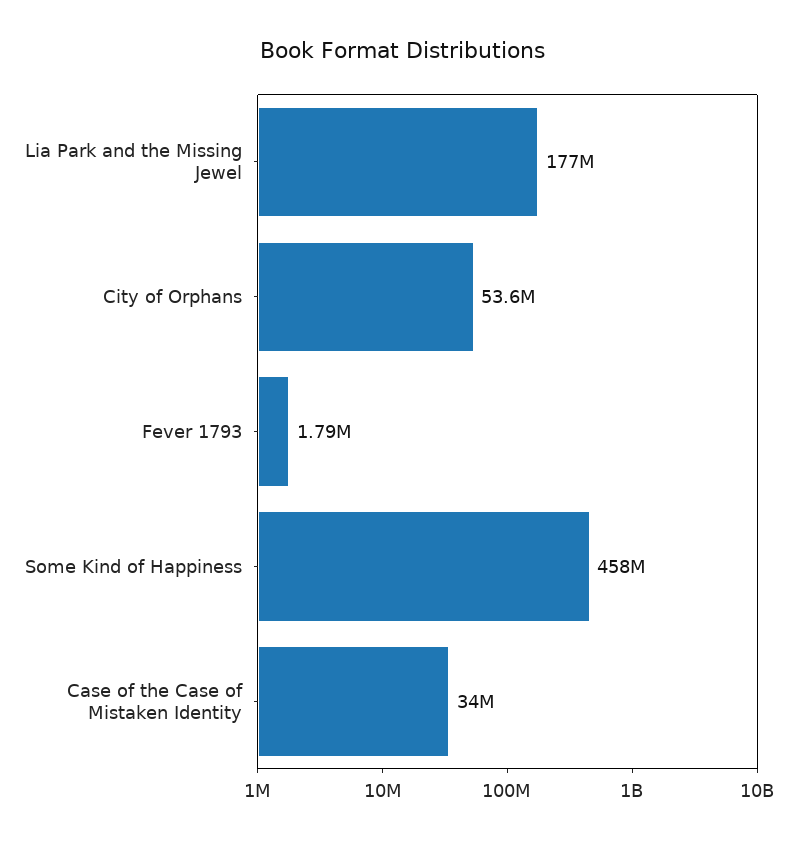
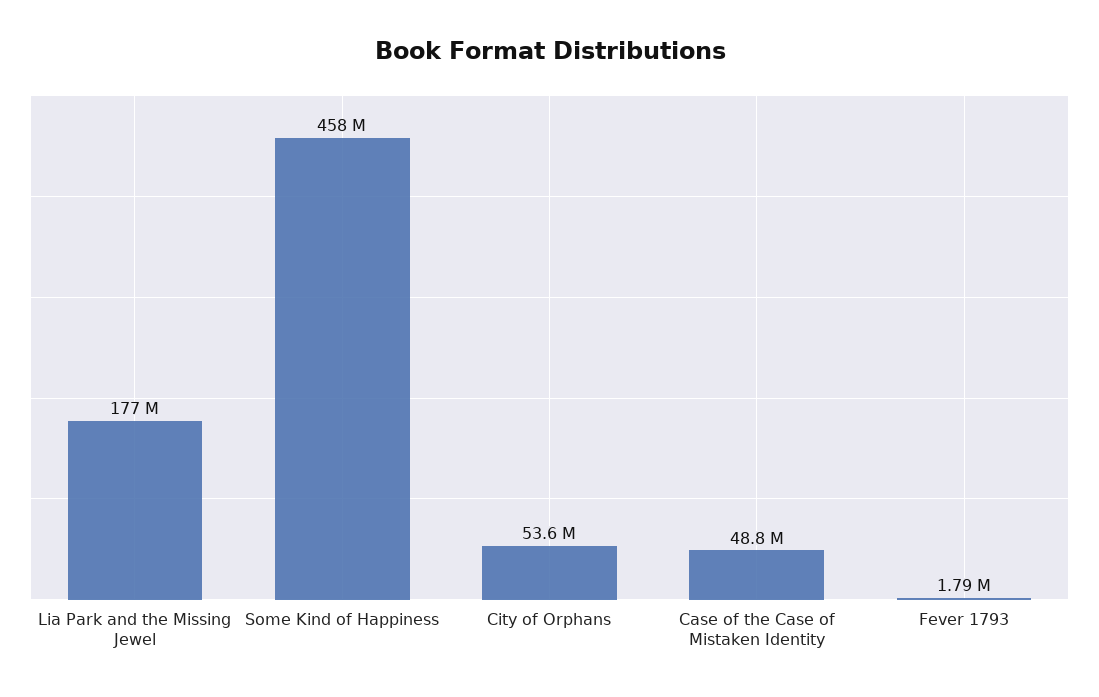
  {
    "Lia Park and the Missing Jewel": 177000000,
    "City of Orphans": 53600000,
    "Fever 1793": 1790000,
    "Some Kind of Happiness": 458000000,
-   "Case of the Case of Mistaken Identity": 34000000
+   "Case of the Case of Mistaken Identity": 48800000
  }

